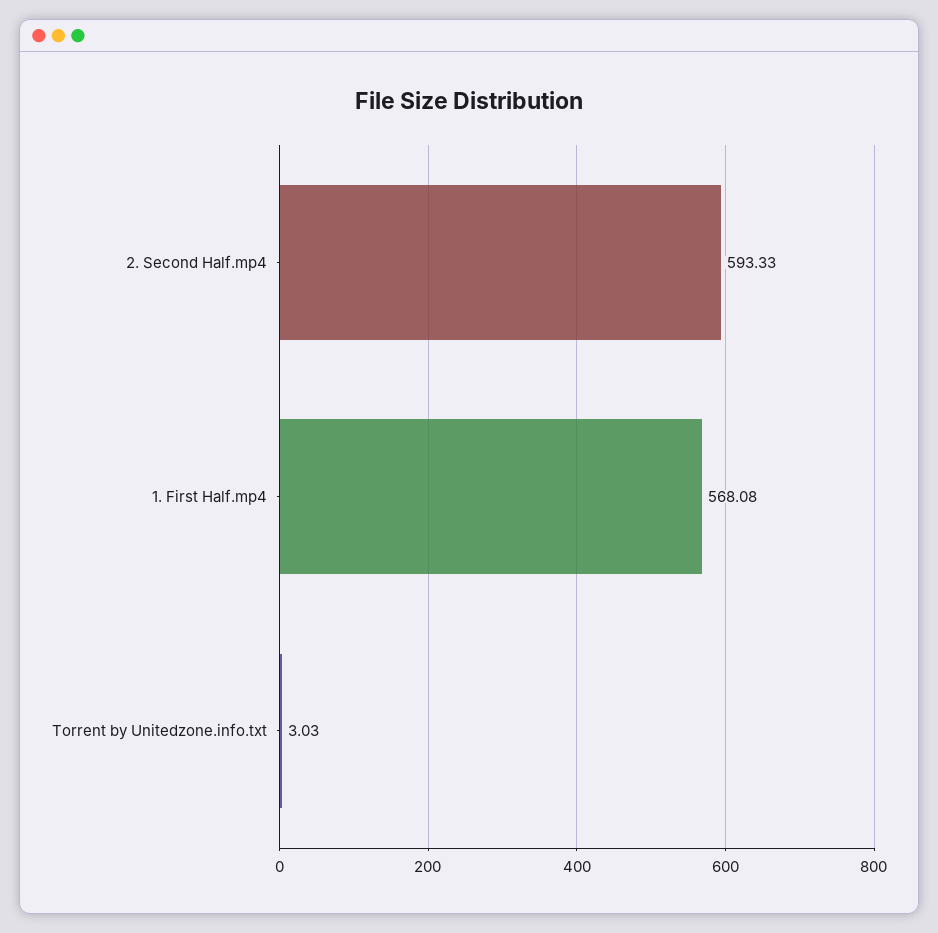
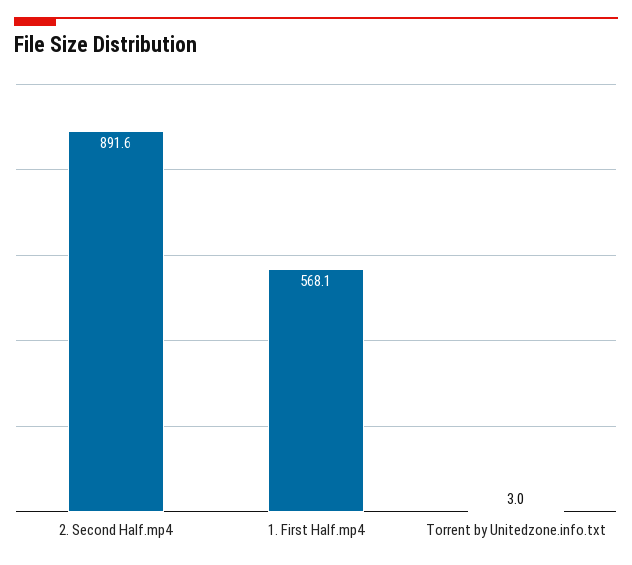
  {
-   "2. Second Half.mp4": 593.33,
+   "2. Second Half.mp4": 891.6,
    "1. First Half.mp4": 568.08,
    "Torrent by Unitedzone.info.txt": 3.03
  }

